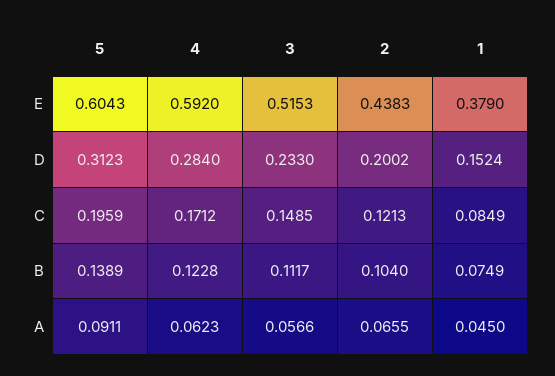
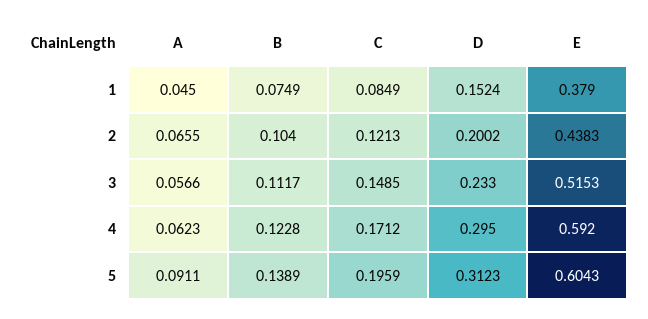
  {
    "5": {
      "E": 0.6043,
      "D": 0.3123,
      "C": 0.1959,
      "B": 0.1389,
      "A": 0.0911
    },
    "4": {
      "E": 0.592,
-     "D": 0.284,
+     "D": 0.295,
      "C": 0.1712,
      "B": 0.1228,
      "A": 0.0623
    },
    "3": {
      "E": 0.5153,
      "D": 0.233,
      "C": 0.1485,
      "B": 0.1117,
      "A": 0.0566
    },
    "2": {
      "E": 0.4383,
      "D": 0.2002,
      "C": 0.1213,
      "B": 0.104,
      "A": 0.0655
    },
    "1": {
      "E": 0.379,
      "D": 0.1524,
      "C": 0.0849,
      "B": 0.0749,
      "A": 0.045
    }
  }

